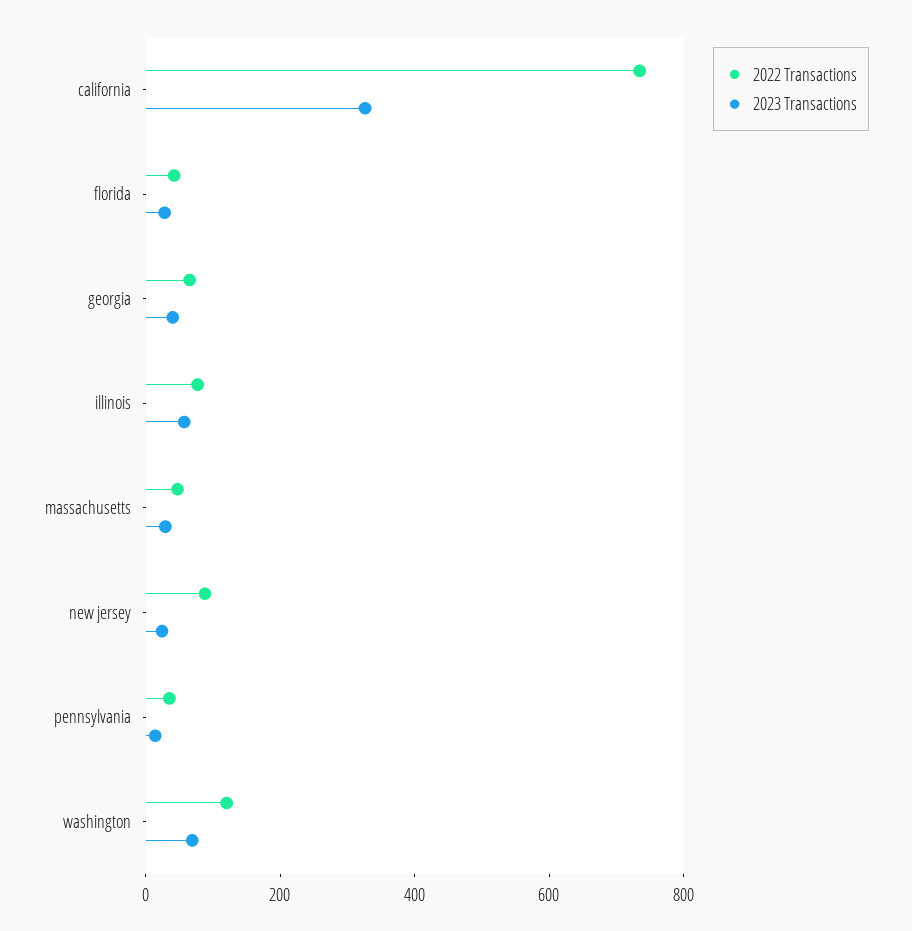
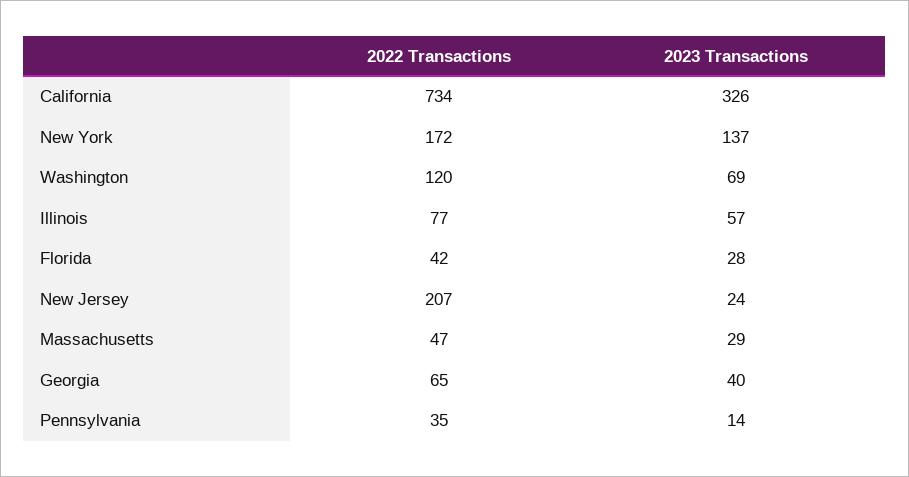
  {
    "2022 Transactions": {
      "california": 734,
      "florida": 42,
      "georgia": 65,
      "illinois": 77,
      "massachusetts": 47,
-     "new jersey": 100,
+     "new jersey": 207,
      "pennsylvania": 35,
-     "washington": 120
+     "washington": 120,
+     "New York": 172
    },
    "2023 Transactions": {
      "california": 326,
      "florida": 28,
      "georgia": 40,
      "illinois": 57,
      "massachusetts": 29,
      "new jersey": 24,
      "pennsylvania": 14,
-     "washington": 69
+     "washington": 69,
+     "New York": 137
    }
  }

